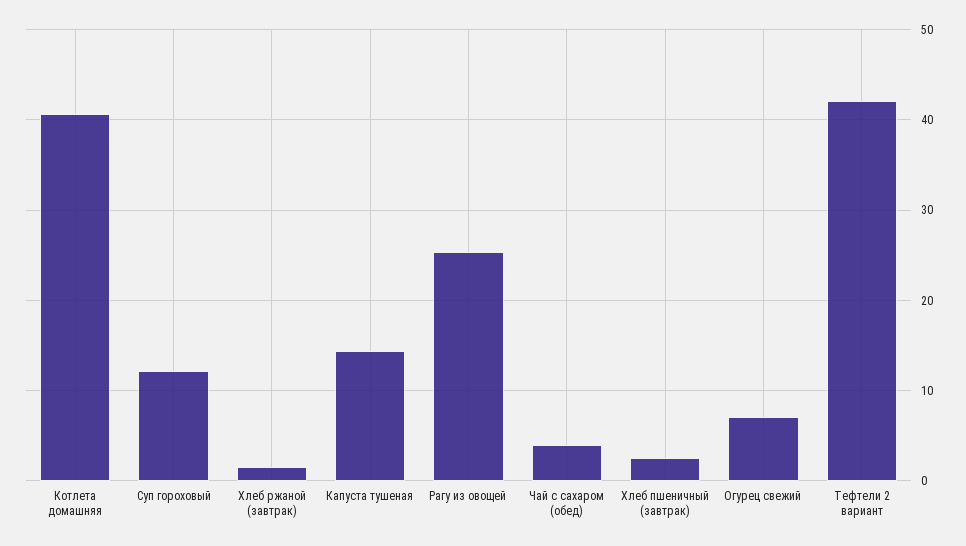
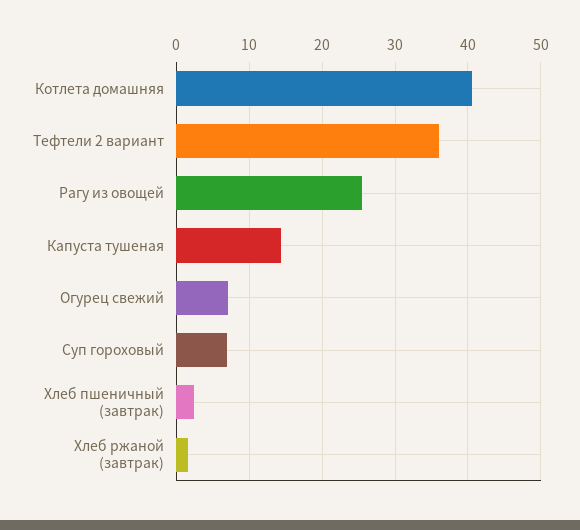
  {
    "Котлета домашняя": 41,
-   "Суп гороховый": 12,
+   "Суп гороховый": 7,
    "Хлеб ржаной (завтрак)": 2,
    "Капуста тушеная": 14,
    "Рагу из овощей": 25,
-   "Чай с сахаром (обед)": 4,
    "Хлеб пшеничный (завтрак)": 3,
    "Огурец свежий": 7,
-   "Тефтели 2 вариант": 42
+   "Тефтели 2 вариант": 36
  }

